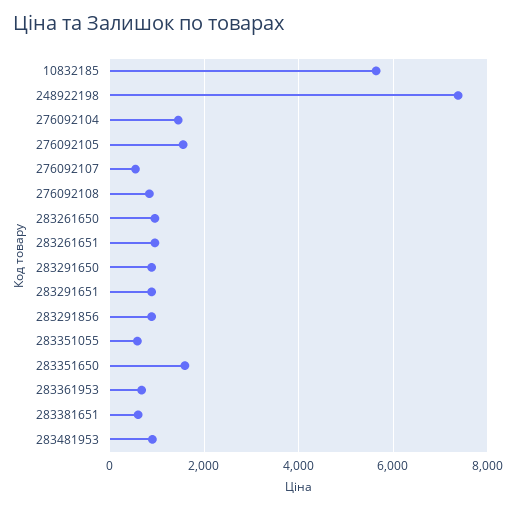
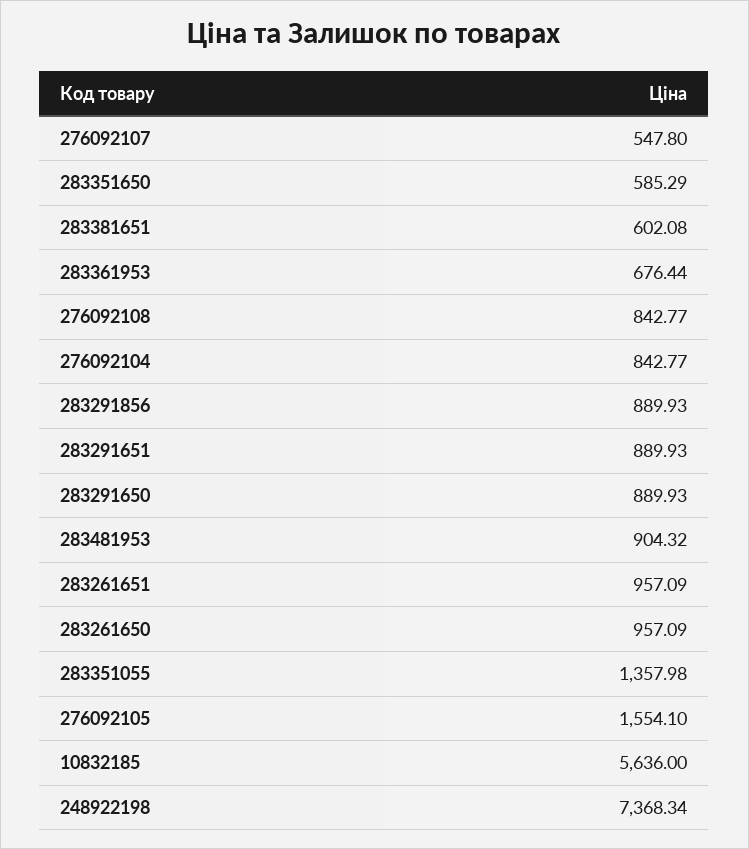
  {
    "10832185": 5636,
    "248922198": 7368.34,
-   "276092104": 1400,
+   "276092104": 842.77,
    "276092105": 1554.1,
    "276092107": 547.8,
    "276092108": 842.77,
    "283261650": 957.09,
    "283261651": 957.09,
    "283291650": 889.93,
    "283291651": 889.93,
    "283291856": 889.93,
-   "283351055": 600,
+   "283351055": 1357.98,
-   "283351650": 1600,
+   "283351650": 585.29,
    "283361953": 676.44,
    "283381651": 602.08,
    "283481953": 904.32
  }

